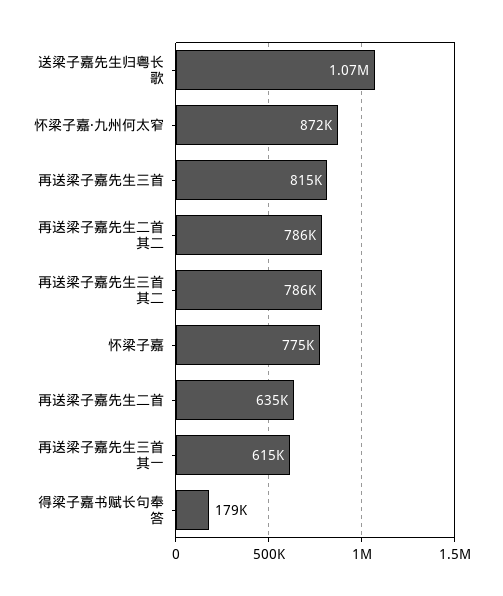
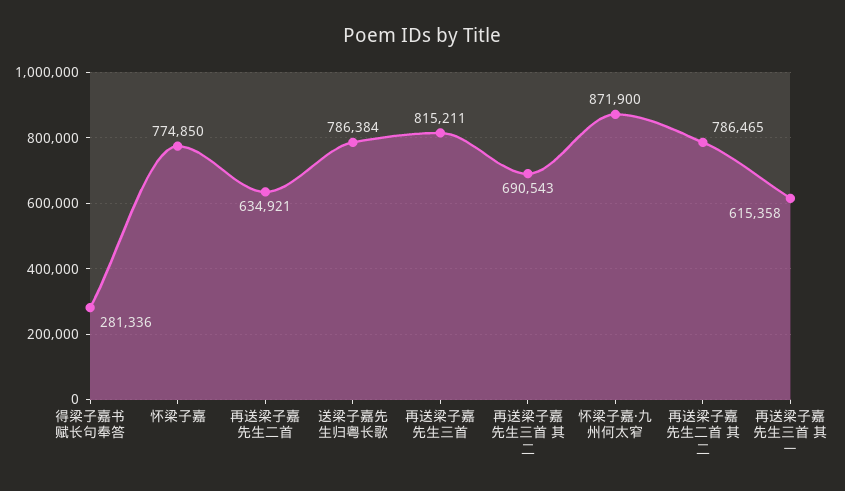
  {
-   "送梁子嘉先生归粤长歌": 1070000,
+   "送梁子嘉先生归粤长歌": 786384,
    "怀梁子嘉·九州何太窄": 871900,
    "再送梁子嘉先生三首": 815211,
    "再送梁子嘉先生二首 其二": 786465,
-   "再送梁子嘉先生三首 其二": 786000,
+   "再送梁子嘉先生三首 其二": 690543,
    "怀梁子嘉": 774850,
    "再送梁子嘉先生二首": 634921,
    "再送梁子嘉先生三首 其一": 615358,
-   "得梁子嘉书赋长句奉答": 179000
+   "得梁子嘉书赋长句奉答": 281336
  }

